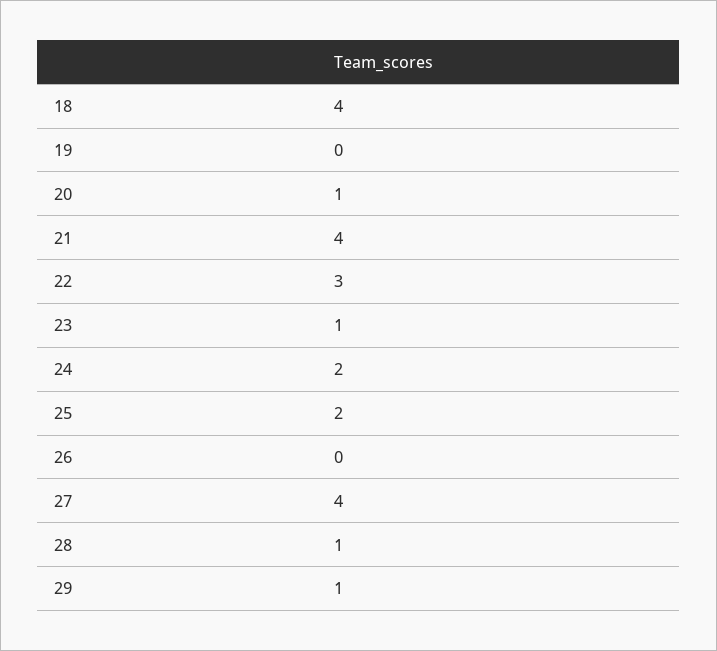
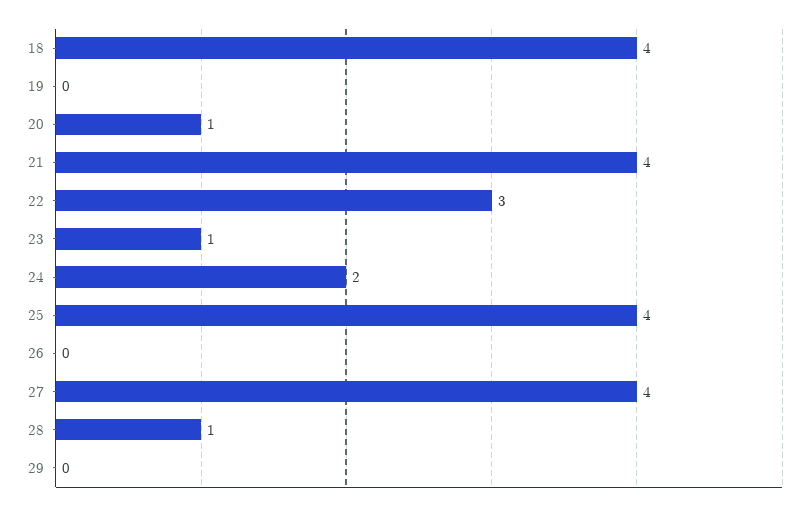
  {
    "18": 4,
    "19": 0,
    "20": 1,
    "21": 4,
    "22": 3,
    "23": 1,
    "24": 2,
-   "25": 2,
+   "25": 4,
    "26": 0,
    "27": 4,
    "28": 1,
-   "29": 1
+   "29": 0
  }

